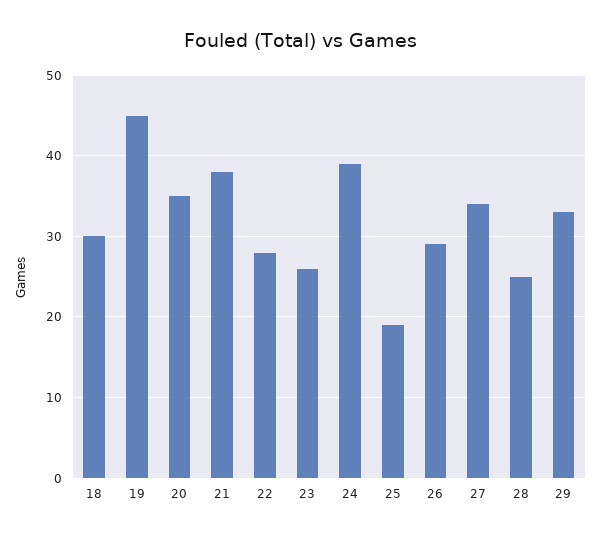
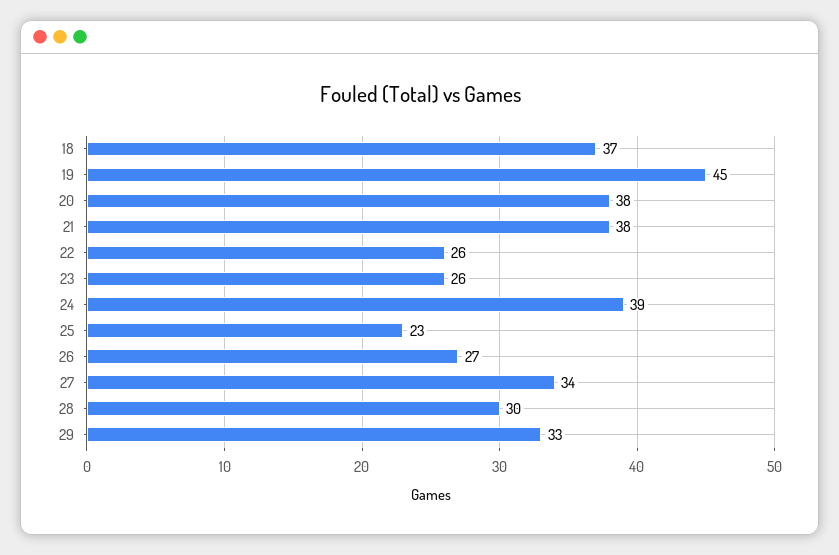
  {
-   "18": 30,
+   "18": 37,
    "19": 45,
-   "20": 35,
+   "20": 38,
    "21": 38,
-   "22": 28,
+   "22": 26,
    "23": 26,
    "24": 39,
-   "25": 19,
+   "25": 23,
-   "26": 29,
+   "26": 27,
    "27": 34,
-   "28": 25,
+   "28": 30,
    "29": 33
  }

